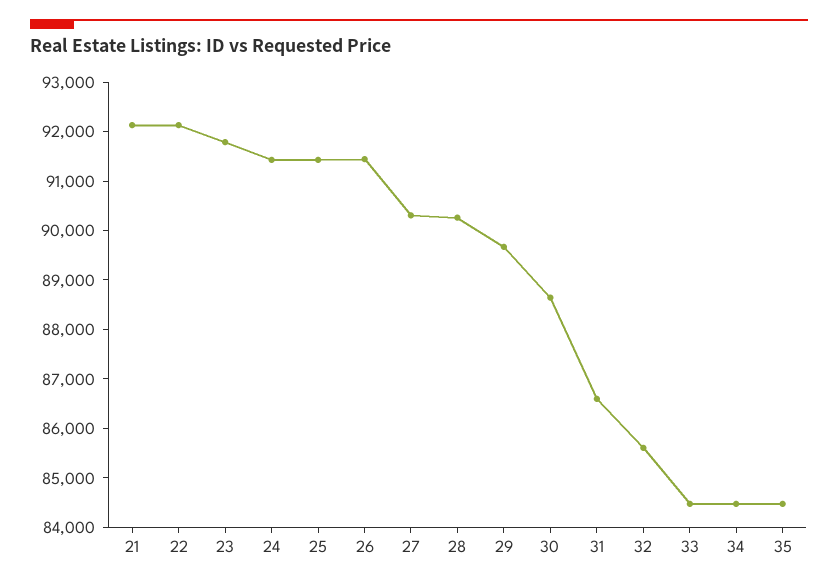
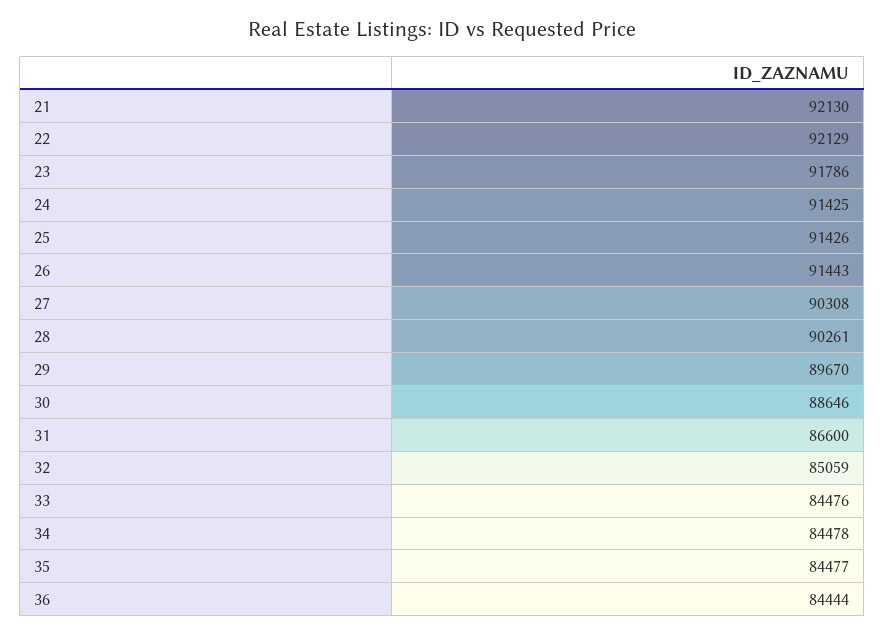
  {
    "21": 92130,
    "22": 92129,
    "23": 91786,
    "24": 91425,
    "25": 91426,
    "26": 91443,
    "27": 90308,
    "28": 90261,
    "29": 89670,
    "30": 88646,
    "31": 86600,
-   "32": 85600,
+   "32": 85059,
    "33": 84476,
    "34": 84478,
-   "35": 84477
+   "35": 84477,
+   "36": 84444
  }

